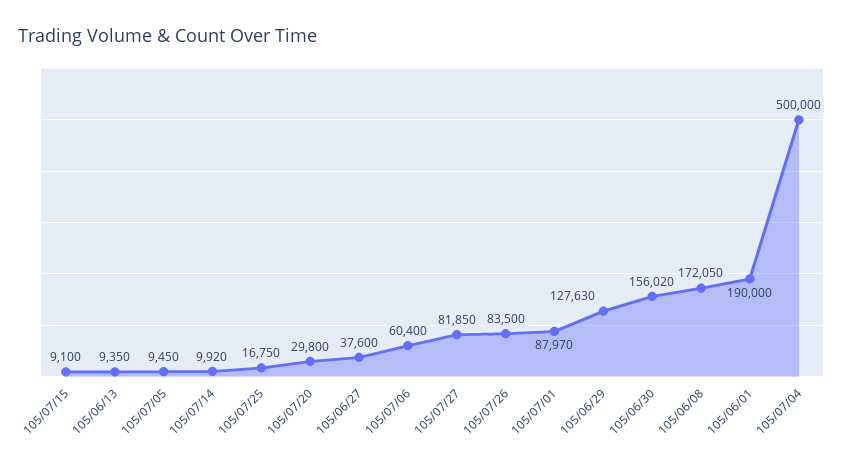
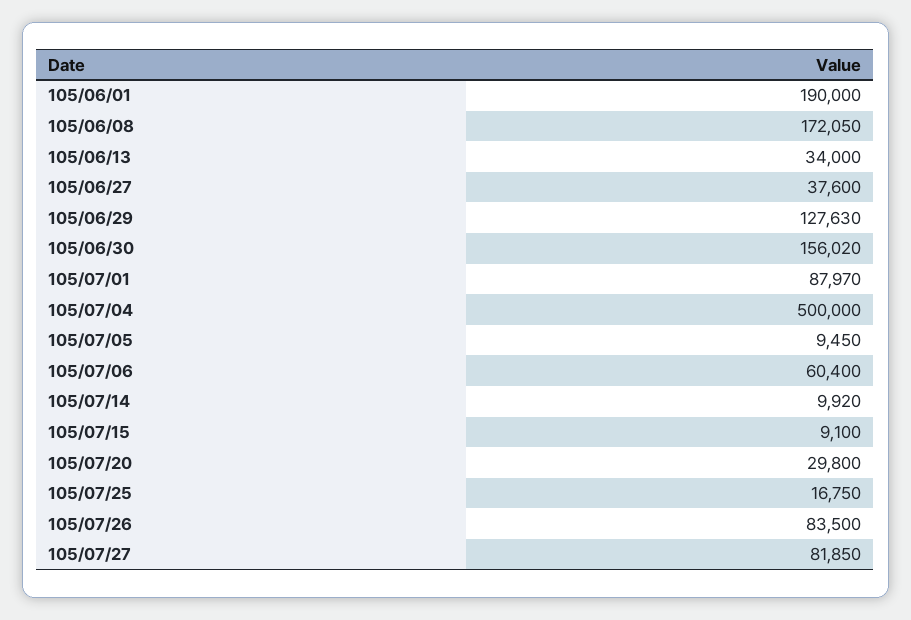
  {
    "105/07/15": 9100,
-   "105/06/13": 9350,
+   "105/06/13": 34000,
    "105/07/05": 9450,
    "105/07/14": 9920,
    "105/07/25": 16750,
    "105/07/20": 29800,
    "105/06/27": 37600,
    "105/07/06": 60400,
    "105/07/27": 81850,
    "105/07/26": 83500,
    "105/07/01": 87970,
    "105/06/29": 127630,
    "105/06/30": 156020,
    "105/06/08": 172050,
    "105/06/01": 190000,
    "105/07/04": 500000
  }

